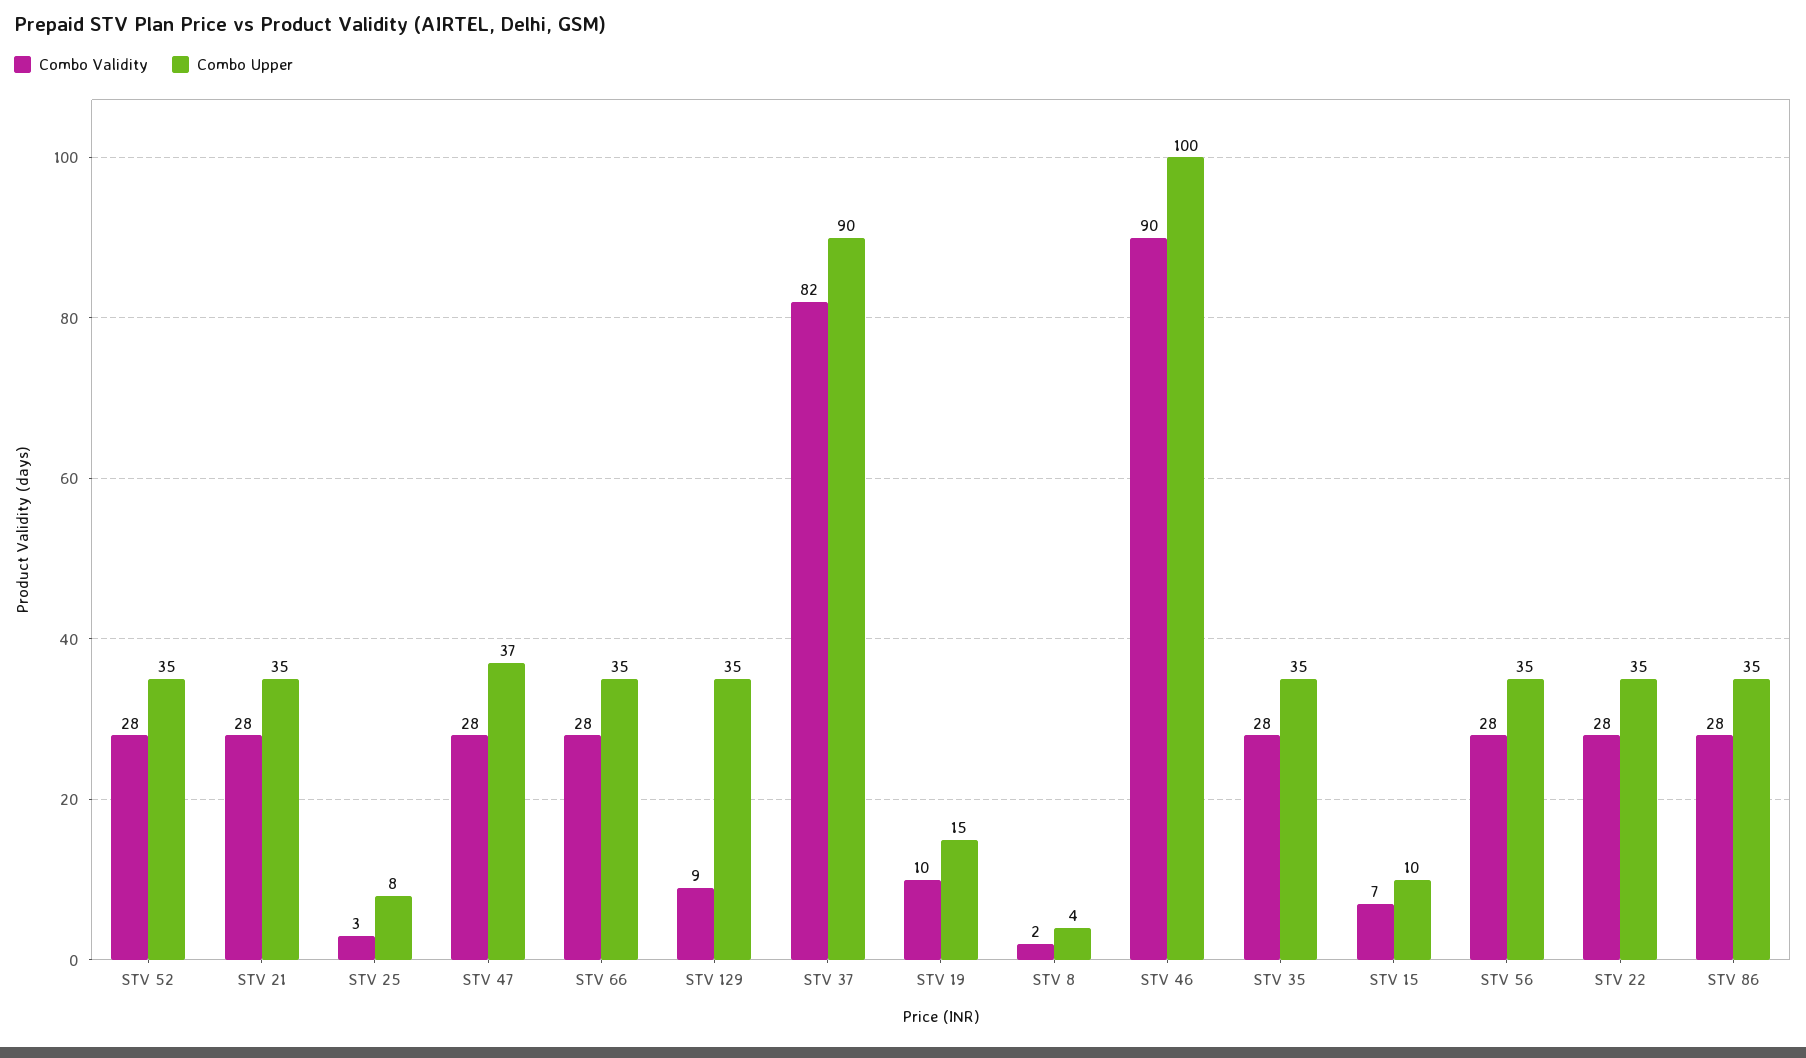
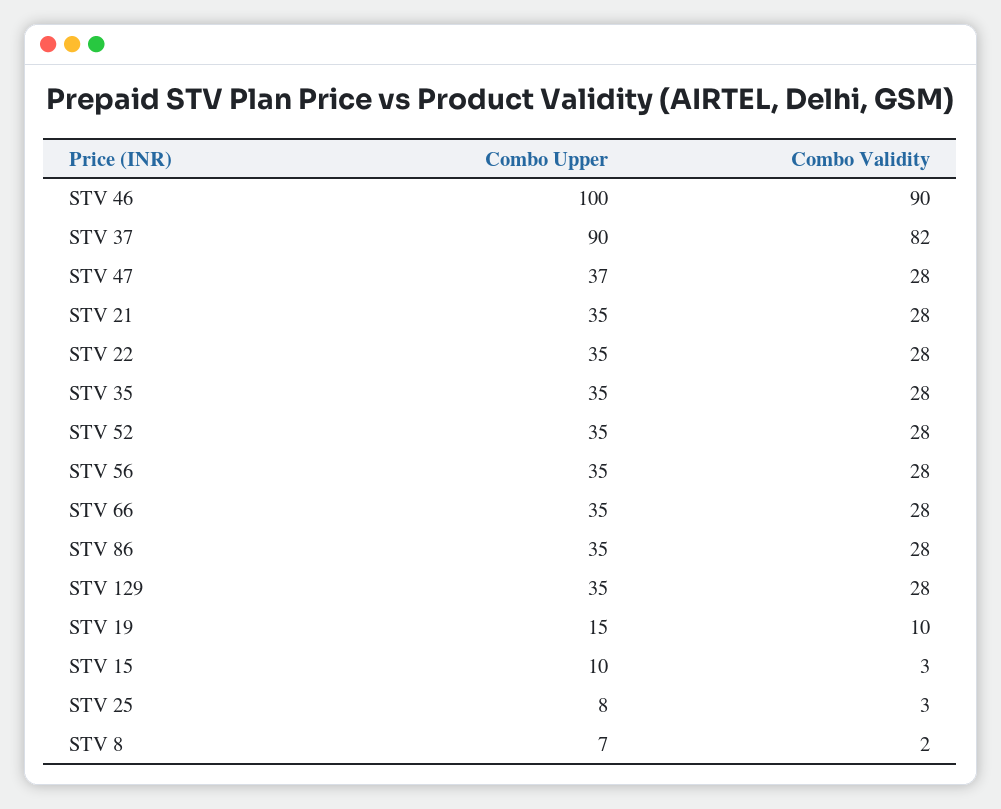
  {
    "Combo Validity": {
      "STV 52": 28,
      "STV 21": 28,
      "STV 25": 3,
      "STV 47": 28,
      "STV 66": 28,
-     "STV 129": 9,
+     "STV 129": 28,
      "STV 37": 82,
      "STV 19": 10,
      "STV 8": 2,
      "STV 46": 90,
      "STV 35": 28,
-     "STV 15": 7,
+     "STV 15": 3,
      "STV 56": 28,
      "STV 22": 28,
      "STV 86": 28
    },
    "Combo Upper": {
      "STV 52": 35,
      "STV 21": 35,
      "STV 25": 8,
      "STV 47": 37,
      "STV 66": 35,
      "STV 129": 35,
      "STV 37": 90,
      "STV 19": 15,
-     "STV 8": 4,
+     "STV 8": 7,
      "STV 46": 100,
      "STV 35": 35,
      "STV 15": 10,
      "STV 56": 35,
      "STV 22": 35,
      "STV 86": 35
    }
  }

